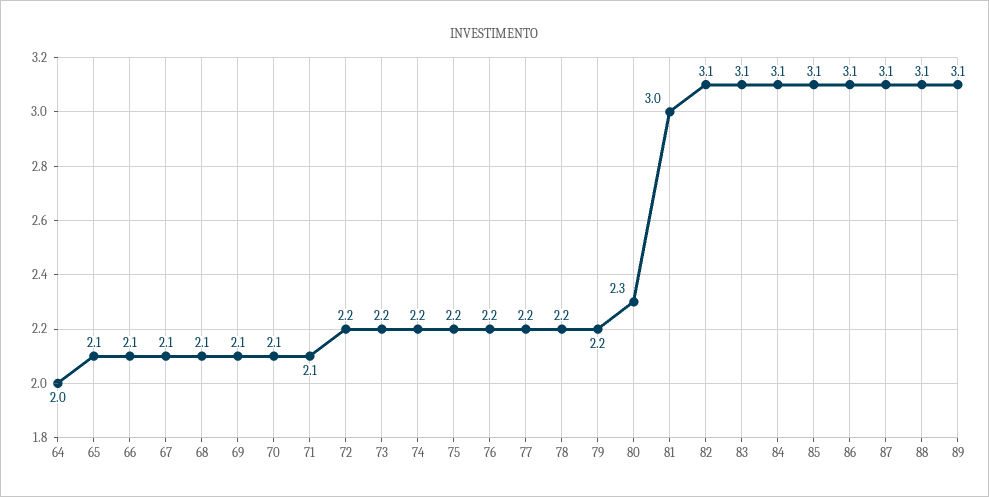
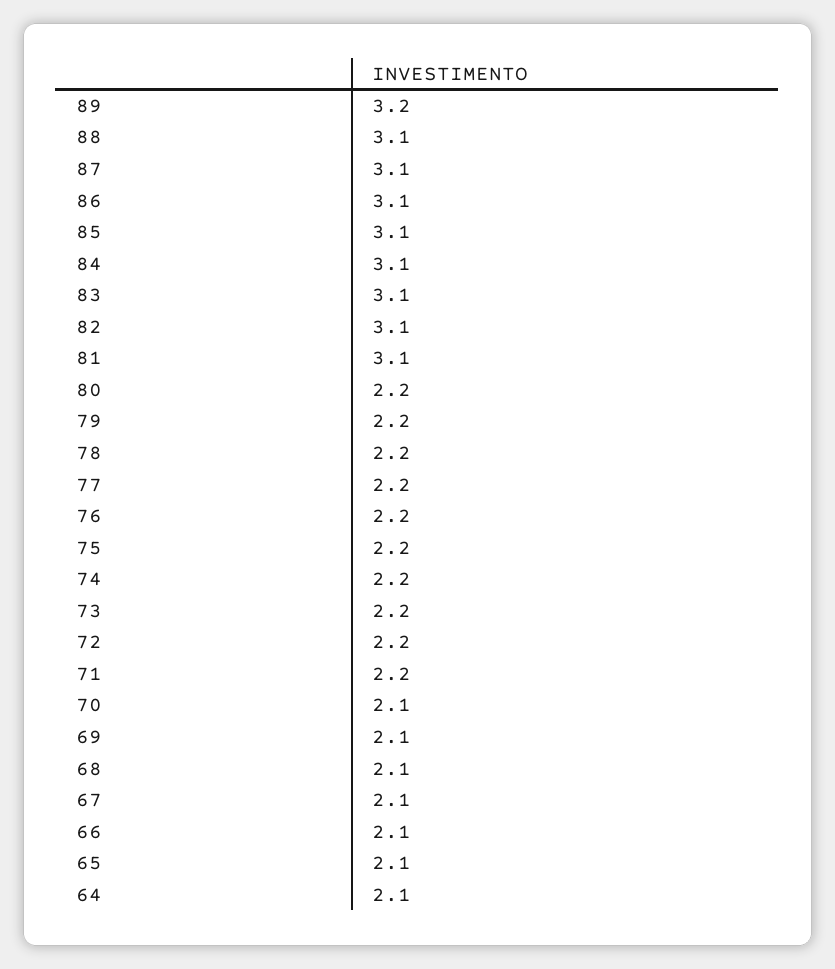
  {
-   "64": 2,
+   "64": 2.1,
    "65": 2.1,
    "66": 2.1,
    "67": 2.1,
    "68": 2.1,
    "69": 2.1,
    "70": 2.1,
-   "71": 2.1,
+   "71": 2.2,
    "72": 2.2,
    "73": 2.2,
    "74": 2.2,
    "75": 2.2,
    "76": 2.2,
    "77": 2.2,
    "78": 2.2,
    "79": 2.2,
-   "80": 2.3,
+   "80": 2.2,
-   "81": 3,
+   "81": 3.1,
    "82": 3.1,
    "83": 3.1,
    "84": 3.1,
    "85": 3.1,
    "86": 3.1,
    "87": 3.1,
    "88": 3.1,
-   "89": 3.1
+   "89": 3.2
  }

